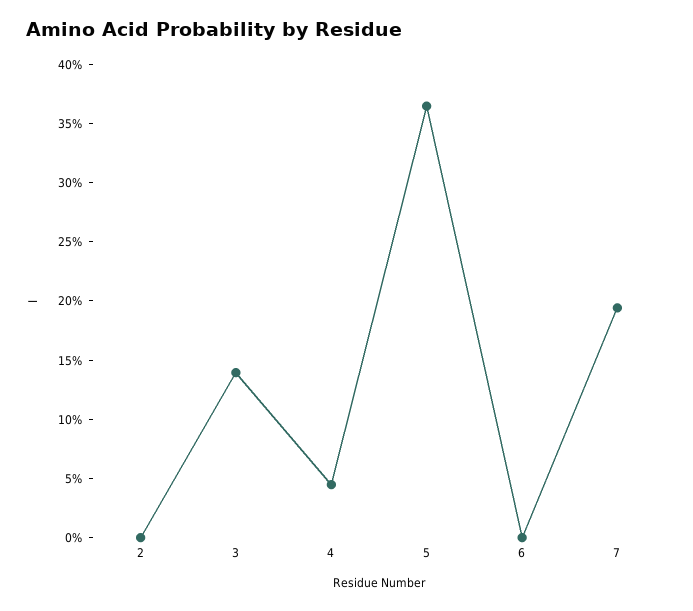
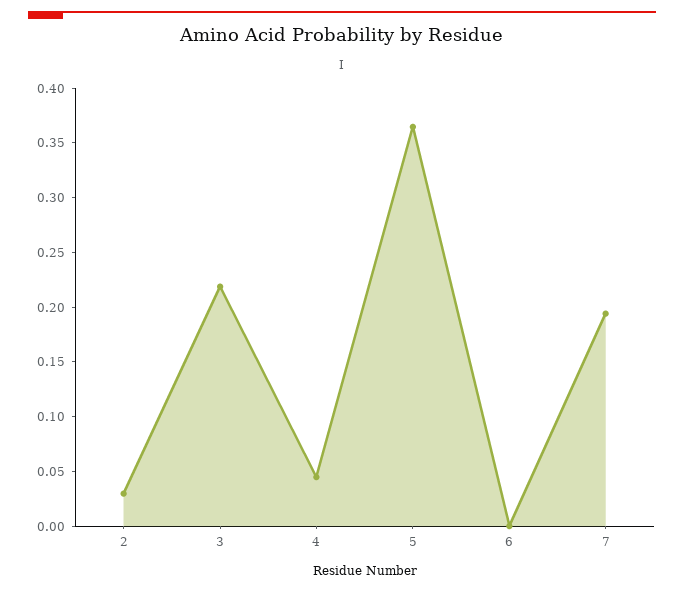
  {
-   "2": 0,
+   "2": 0.03,
-   "3": 0.14,
+   "3": 0.22,
    "4": 0.04,
    "5": 0.36,
    "6": 0,
    "7": 0.19
  }

